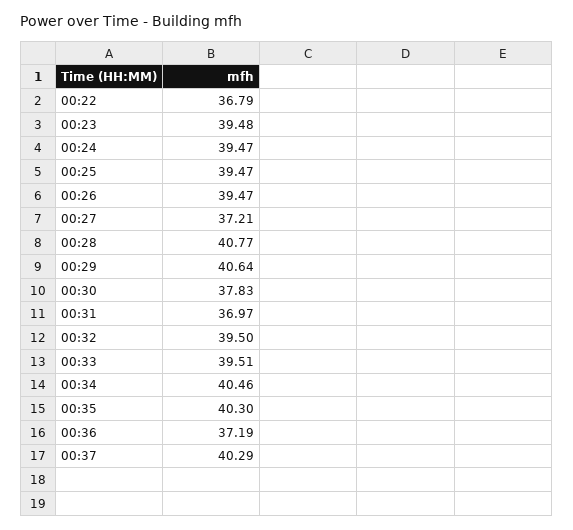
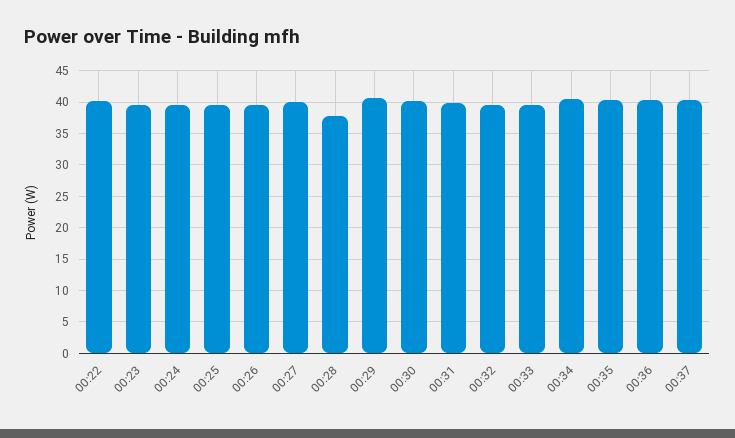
  {
-   "00:22": 36.79,
+   "00:22": 40,
    "00:23": 39.48,
    "00:24": 39.47,
    "00:25": 39.47,
    "00:26": 39.47,
-   "00:27": 37.21,
+   "00:27": 40,
-   "00:28": 40.77,
+   "00:28": 38,
    "00:29": 40.64,
-   "00:30": 37.83,
+   "00:30": 40,
-   "00:31": 36.97,
+   "00:31": 40,
    "00:32": 39.5,
    "00:33": 39.51,
    "00:34": 40.46,
    "00:35": 40.3,
-   "00:36": 37.19,
+   "00:36": 40,
    "00:37": 40.29
  }

